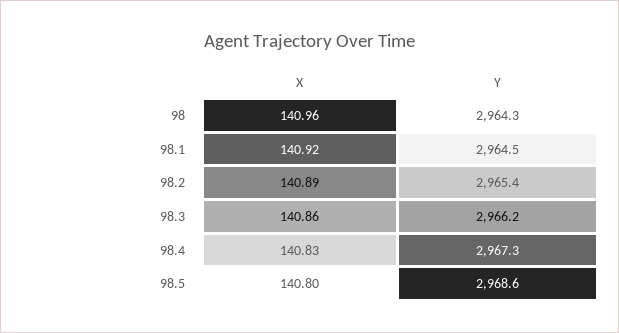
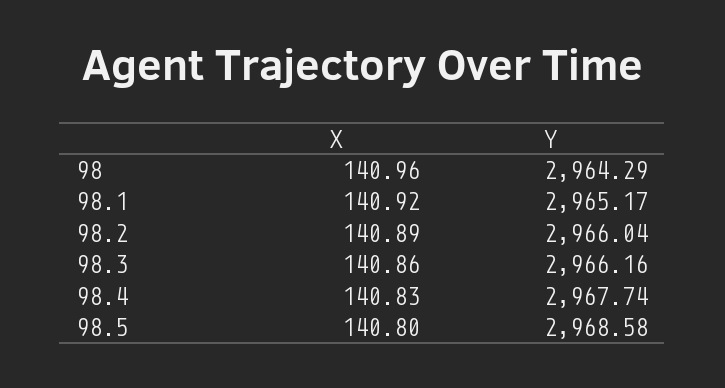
  {
    "X": {
      "98": 140.96,
      "98.1": 140.92,
      "98.2": 140.89,
      "98.3": 140.86,
      "98.4": 140.83,
      "98.5": 140.8
    },
    "Y": {
      "98": 2964.29,
-     "98.1": 2964.5,
+     "98.1": 2965.17,
-     "98.2": 2965.4,
+     "98.2": 2966.04,
      "98.3": 2966.16,
-     "98.4": 2967.3,
+     "98.4": 2967.74,
      "98.5": 2968.58
    }
  }

